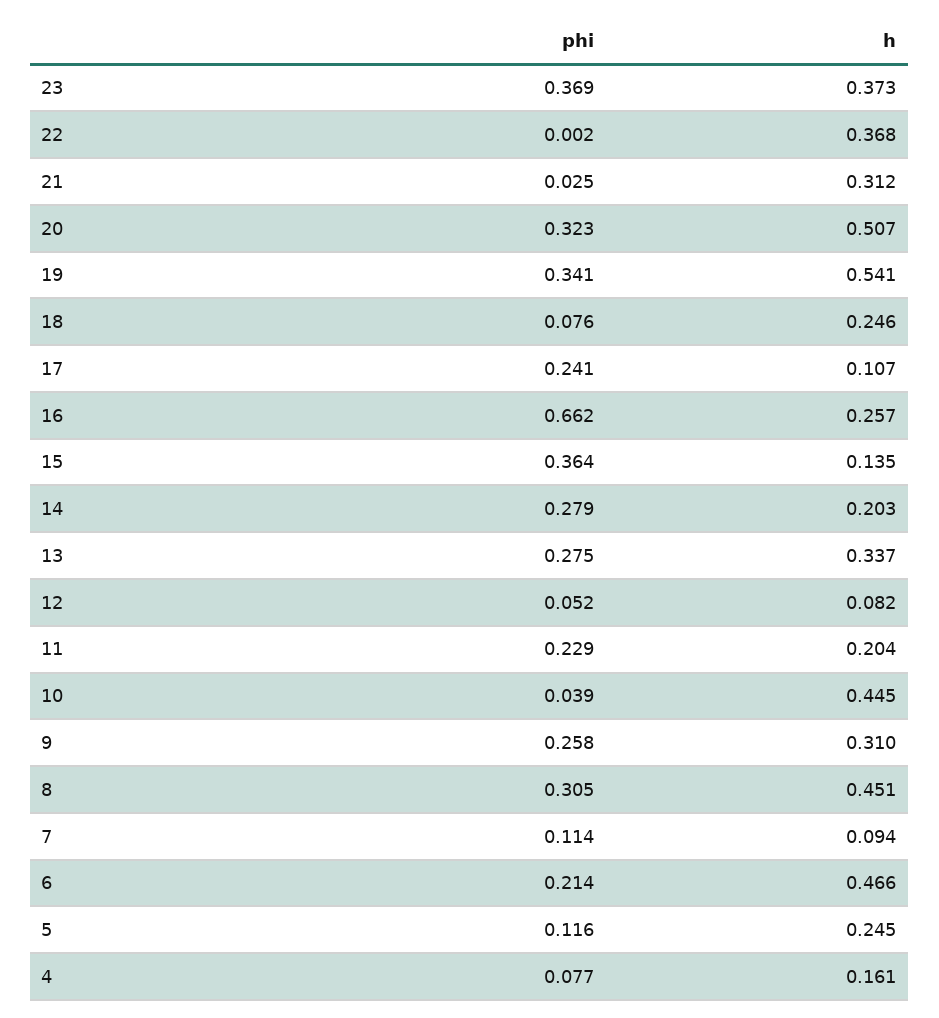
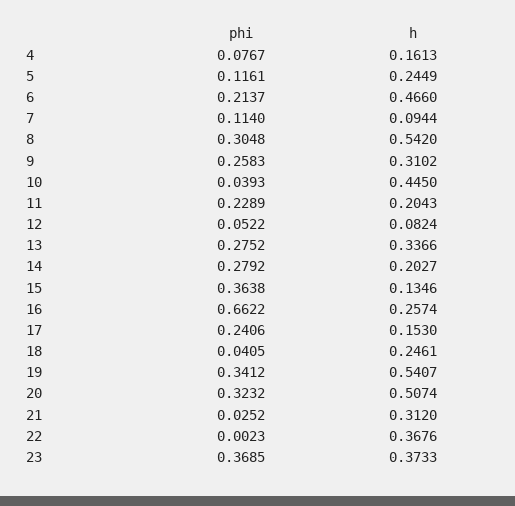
  {
    "phi": {
      "23": 0.3685,
      "22": 0.0023,
      "21": 0.0252,
      "20": 0.3232,
      "19": 0.3412,
-     "18": 0.076,
+     "18": 0.0405,
      "17": 0.2406,
      "16": 0.6622,
      "15": 0.3638,
      "14": 0.2792,
      "13": 0.2752,
      "12": 0.0522,
      "11": 0.2289,
      "10": 0.0393,
      "9": 0.2583,
      "8": 0.3048,
      "7": 0.114,
      "6": 0.2137,
      "5": 0.1161,
      "4": 0.0767
    },
    "h": {
      "23": 0.3733,
      "22": 0.3676,
      "21": 0.312,
      "20": 0.5074,
      "19": 0.5407,
      "18": 0.2461,
-     "17": 0.107,
+     "17": 0.153,
      "16": 0.2574,
      "15": 0.1346,
      "14": 0.2027,
      "13": 0.3366,
      "12": 0.0824,
      "11": 0.2043,
      "10": 0.445,
      "9": 0.3102,
-     "8": 0.451,
+     "8": 0.542,
      "7": 0.0944,
      "6": 0.466,
      "5": 0.2449,
      "4": 0.1613
    }
  }

